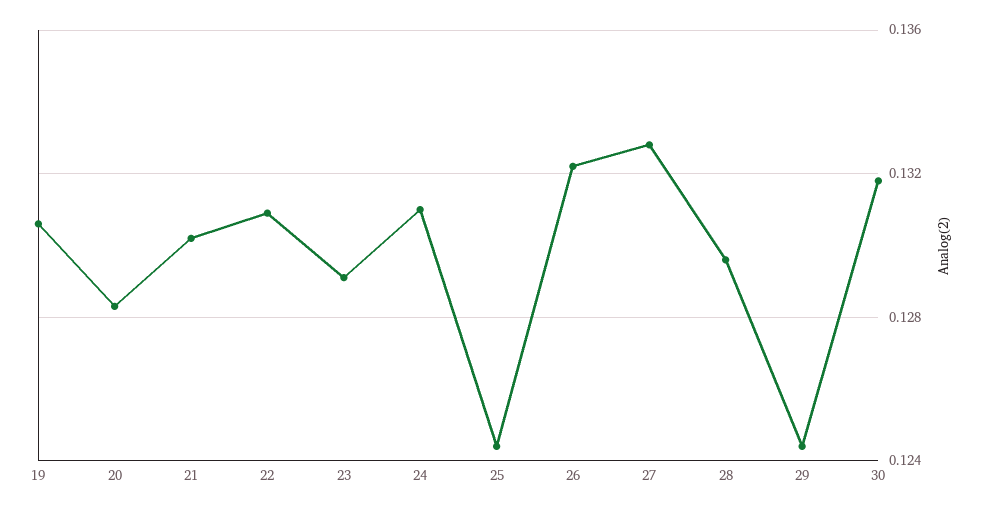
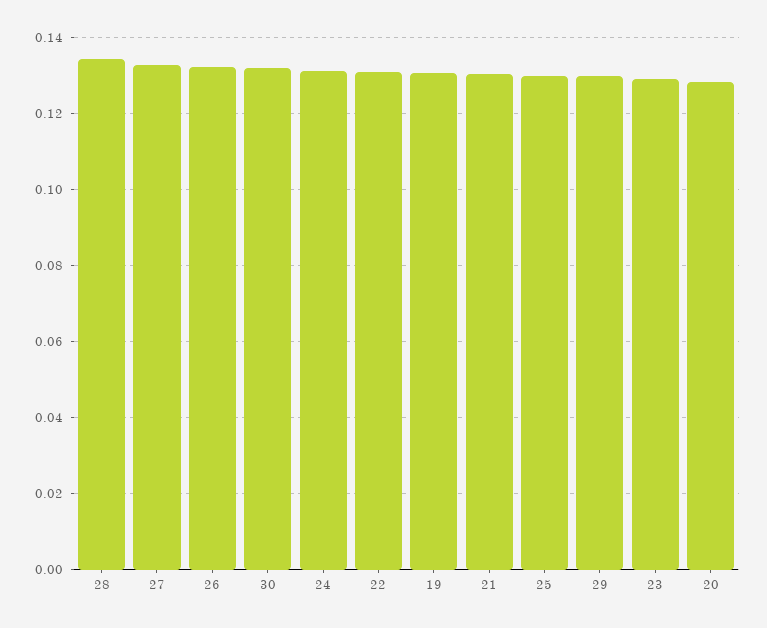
  {
    "19": 0.1305,
    "20": 0.1285,
    "21": 0.13,
    "22": 0.131,
    "23": 0.129,
    "24": 0.131,
-   "25": 0.1245,
+   "25": 0.13,
    "26": 0.132,
    "27": 0.133,
-   "28": 0.1295,
+   "28": 0.134,
-   "29": 0.1245,
+   "29": 0.13,
    "30": 0.132
  }

